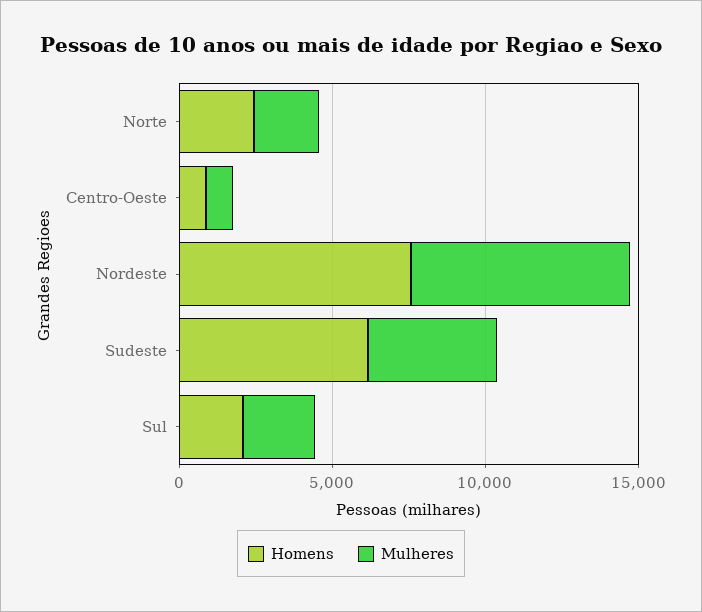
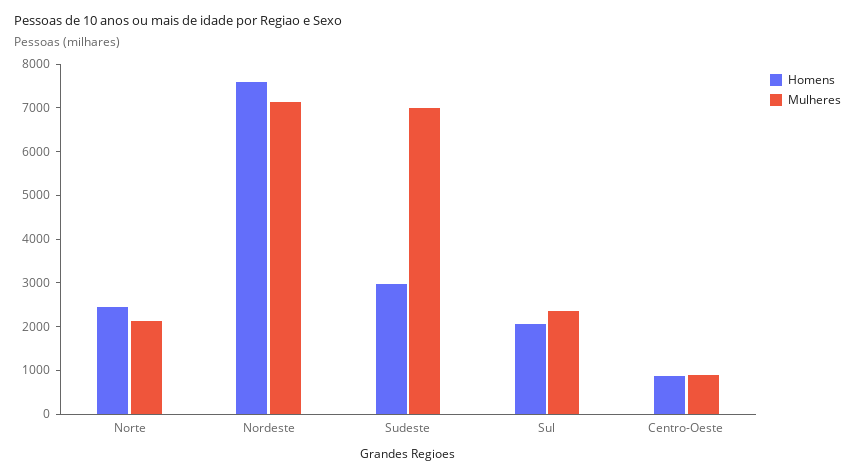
  {
    "Homens": {
      "Norte": 2400,
      "Centro-Oeste": 800,
      "Nordeste": 7600,
-     "Sudeste": 6000,
+     "Sudeste": 3000,
      "Sul": 2000
    },
    "Mulheres": {
      "Norte": 2200,
      "Centro-Oeste": 800,
      "Nordeste": 7200,
-     "Sudeste": 4000,
+     "Sudeste": 7000,
      "Sul": 2400
    }
  }

